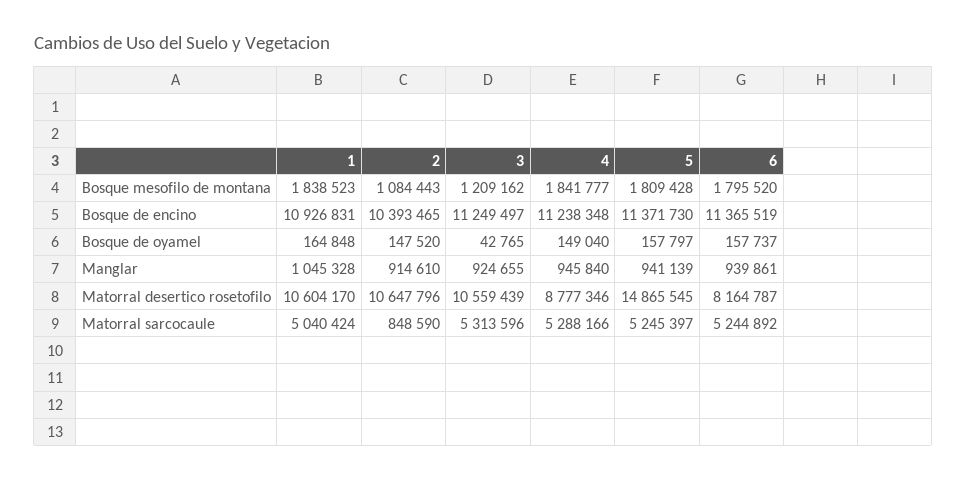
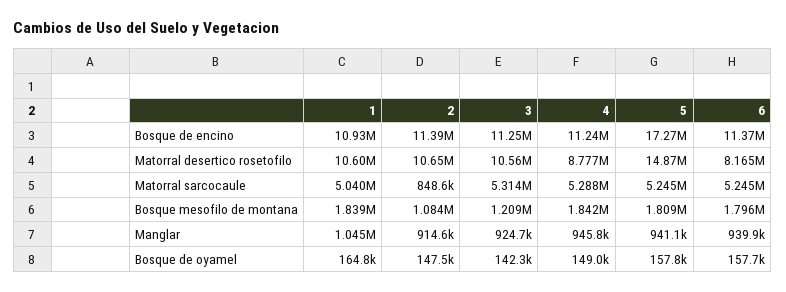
  {
    "1": {
      "Bosque mesofilo de montana": 1838523,
      "Bosque de encino": 10926831,
      "Bosque de oyamel": 164848,
      "Manglar": 1045328,
      "Matorral desertico rosetofilo": 10604170,
      "Matorral sarcocaule": 5040424
    },
    "2": {
      "Bosque mesofilo de montana": 1084443,
-     "Bosque de encino": 10393465,
+     "Bosque de encino": 11390000,
      "Bosque de oyamel": 147520,
      "Manglar": 914610,
      "Matorral desertico rosetofilo": 10647796,
      "Matorral sarcocaule": 848590
    },
    "3": {
      "Bosque mesofilo de montana": 1209162,
      "Bosque de encino": 11249497,
-     "Bosque de oyamel": 42765,
+     "Bosque de oyamel": 142300,
      "Manglar": 924655,
      "Matorral desertico rosetofilo": 10559439,
      "Matorral sarcocaule": 5313596
    },
    "4": {
      "Bosque mesofilo de montana": 1841777,
      "Bosque de encino": 11238348,
      "Bosque de oyamel": 149040,
      "Manglar": 945840,
      "Matorral desertico rosetofilo": 8777346,
      "Matorral sarcocaule": 5288166
    },
    "5": {
      "Bosque mesofilo de montana": 1809428,
-     "Bosque de encino": 11371730,
+     "Bosque de encino": 17270000,
      "Bosque de oyamel": 157797,
      "Manglar": 941139,
      "Matorral desertico rosetofilo": 14865545,
      "Matorral sarcocaule": 5245397
    },
    "6": {
      "Bosque mesofilo de montana": 1795520,
      "Bosque de encino": 11365519,
      "Bosque de oyamel": 157737,
      "Manglar": 939861,
      "Matorral desertico rosetofilo": 8164787,
      "Matorral sarcocaule": 5244892
    }
  }

